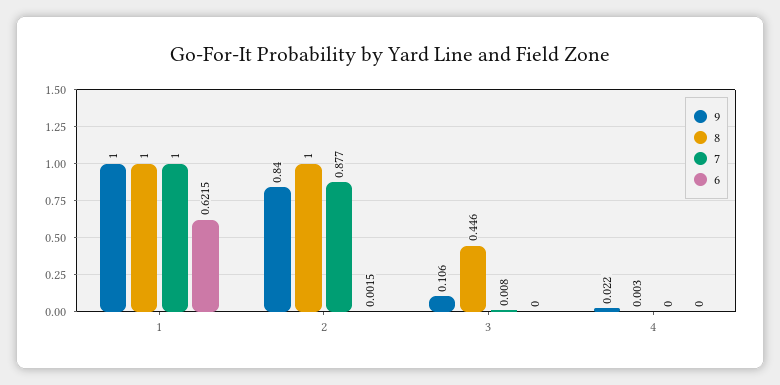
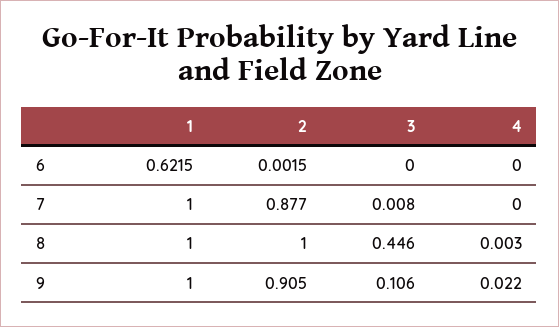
  {
    "9": {
      "1": 1,
-     "2": 0.84,
+     "2": 0.905,
      "3": 0.106,
      "4": 0.022
    },
    "8": {
      "1": 1,
      "2": 1,
      "3": 0.446,
      "4": 0.003
    },
    "7": {
      "1": 1,
      "2": 0.877,
      "3": 0.008,
      "4": 0
    },
    "6": {
      "1": 0.6215,
      "2": 0.0015,
      "3": 0,
      "4": 0
    }
  }

